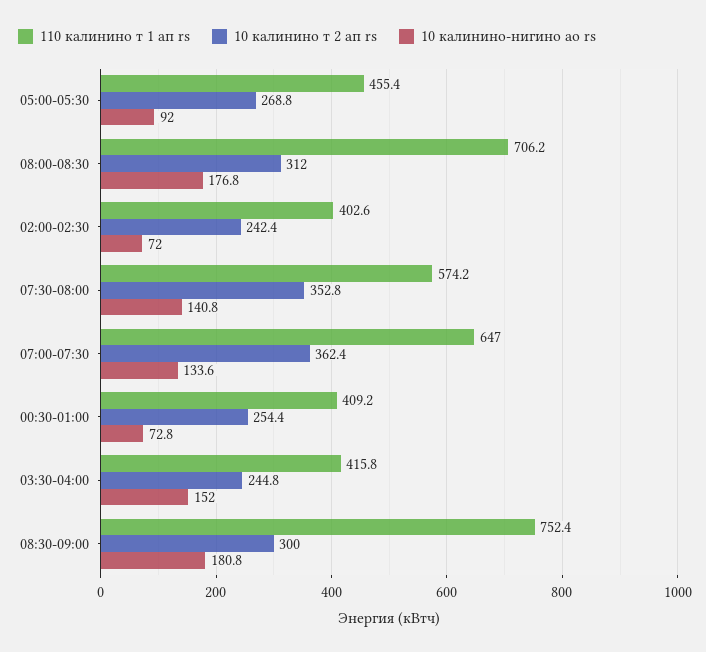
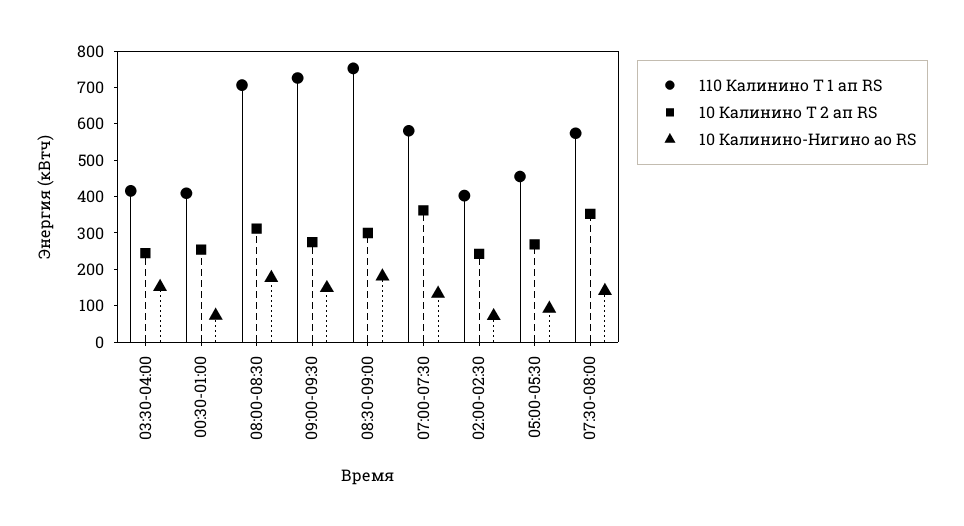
  {
    "110 калинино т 1 ап rs": {
      "05:00-05:30": 455.4,
      "08:00-08:30": 706.2,
      "02:00-02:30": 402.6,
      "07:30-08:00": 574.2,
-     "07:00-07:30": 647,
+     "07:00-07:30": 575,
      "00:30-01:00": 409.2,
      "03:30-04:00": 415.8,
-     "08:30-09:00": 752.4
+     "08:30-09:00": 752.4,
+     "09:00-09:30": 725
    },
    "10 калинино т 2 ап rs": {
      "05:00-05:30": 268.8,
      "08:00-08:30": 312,
      "02:00-02:30": 242.4,
      "07:30-08:00": 352.8,
      "07:00-07:30": 362.4,
      "00:30-01:00": 254.4,
      "03:30-04:00": 244.8,
-     "08:30-09:00": 300
+     "08:30-09:00": 300,
+     "09:00-09:30": 275
    },
    "10 калинино-нигино ао rs": {
      "05:00-05:30": 92,
      "08:00-08:30": 176.8,
      "02:00-02:30": 72,
      "07:30-08:00": 140.8,
      "07:00-07:30": 133.6,
      "00:30-01:00": 72.8,
      "03:30-04:00": 152,
-     "08:30-09:00": 180.8
+     "08:30-09:00": 180.8,
+     "09:00-09:30": 150
    }
  }

